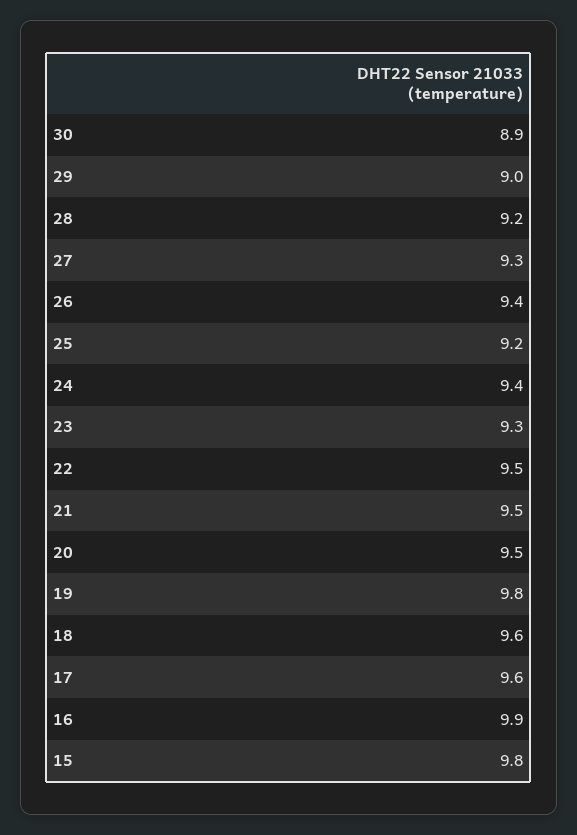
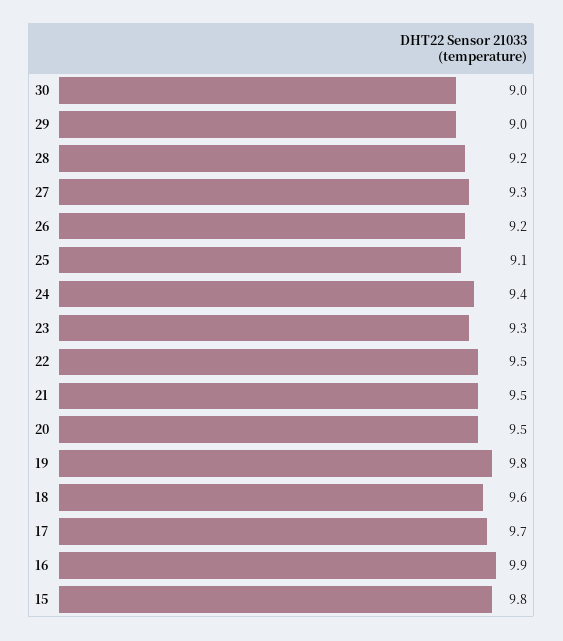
  {
-   "30": 8.9,
+   "30": 9,
    "29": 9,
    "28": 9.2,
    "27": 9.3,
-   "26": 9.4,
+   "26": 9.2,
-   "25": 9.2,
+   "25": 9.1,
    "24": 9.4,
    "23": 9.3,
    "22": 9.5,
    "21": 9.5,
    "20": 9.5,
    "19": 9.8,
    "18": 9.6,
-   "17": 9.6,
+   "17": 9.7,
    "16": 9.9,
    "15": 9.8
  }

